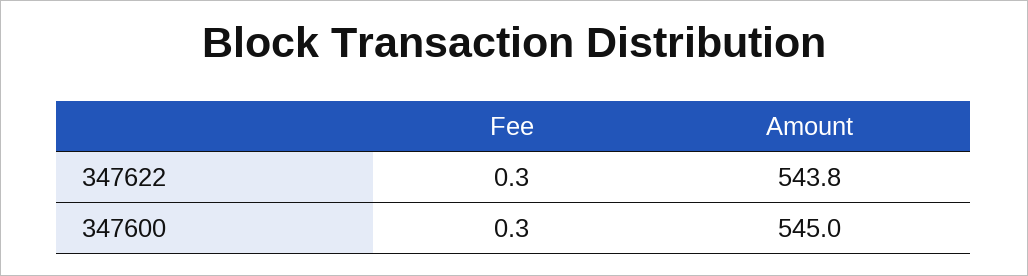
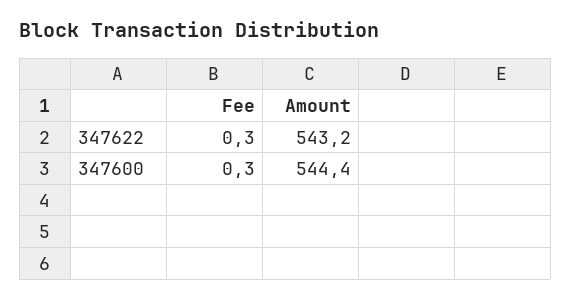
  {
    "Fee": {
      "347622": 0.3,
      "347600": 0.3
    },
    "Amount": {
-     "347622": 543.8,
+     "347622": 543.2,
-     "347600": 545
+     "347600": 544.4
    }
  }

